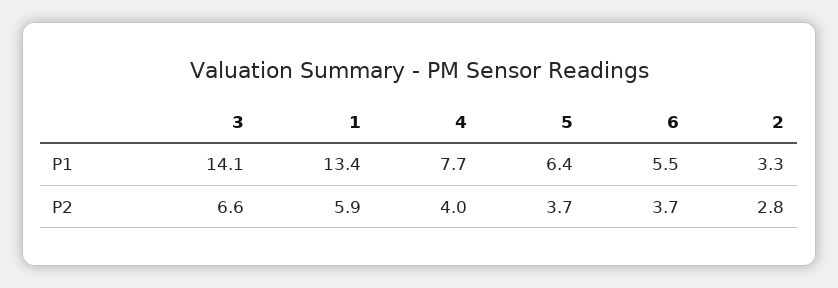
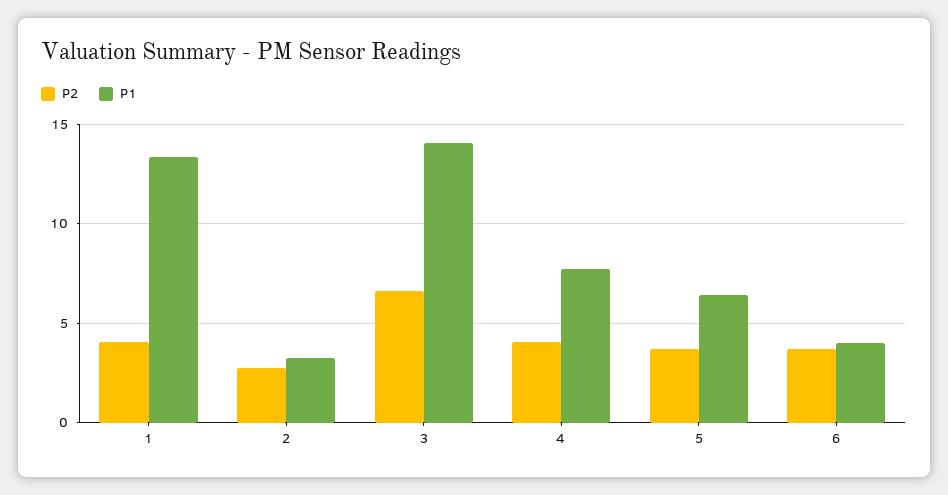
  {
    "P1": {
      "3": 14.1,
      "1": 13.4,
      "4": 7.7,
      "5": 6.4,
-     "6": 5.5,
+     "6": 4,
      "2": 3.3
    },
    "P2": {
      "3": 6.6,
-     "1": 5.9,
+     "1": 4,
      "4": 4,
      "5": 3.7,
      "6": 3.7,
      "2": 2.8
    }
  }

